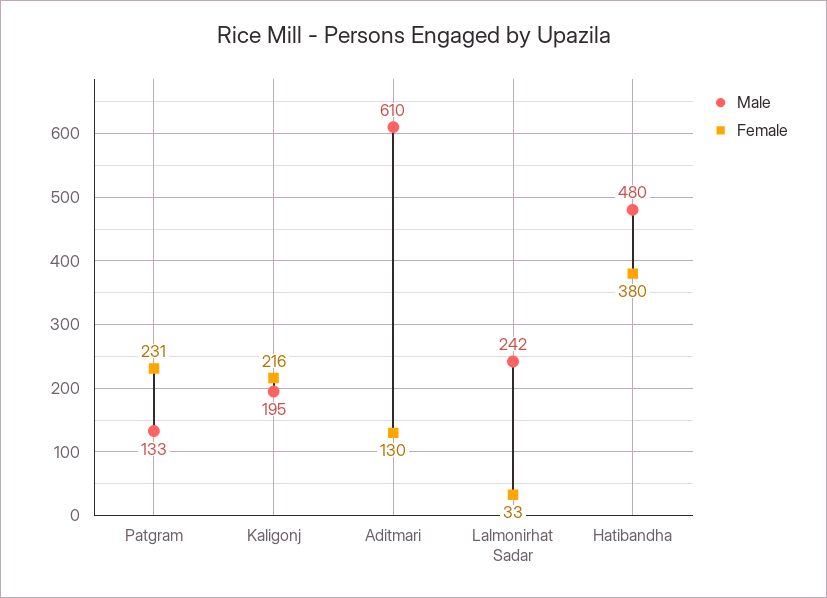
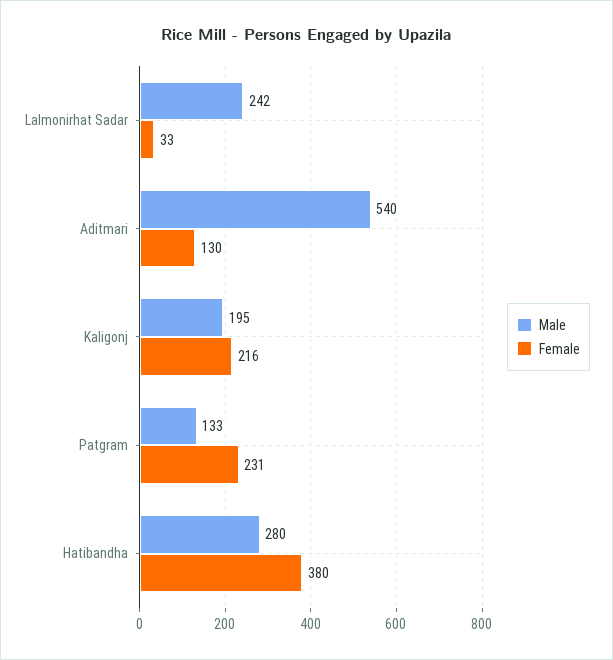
  {
    "Male": {
      "Patgram": 133,
      "Kaligonj": 195,
-     "Aditmari": 610,
+     "Aditmari": 540,
      "Lalmonirhat Sadar": 242,
-     "Hatibandha": 480
+     "Hatibandha": 280
    },
    "Female": {
      "Patgram": 231,
      "Kaligonj": 216,
      "Aditmari": 130,
      "Lalmonirhat Sadar": 33,
      "Hatibandha": 380
    }
  }

